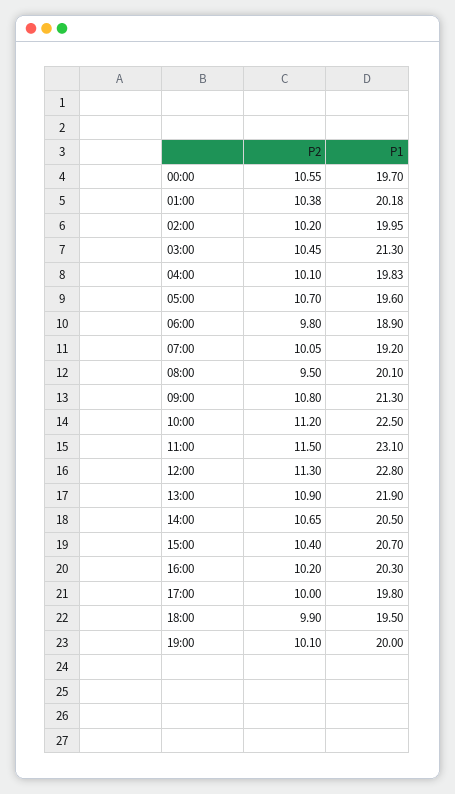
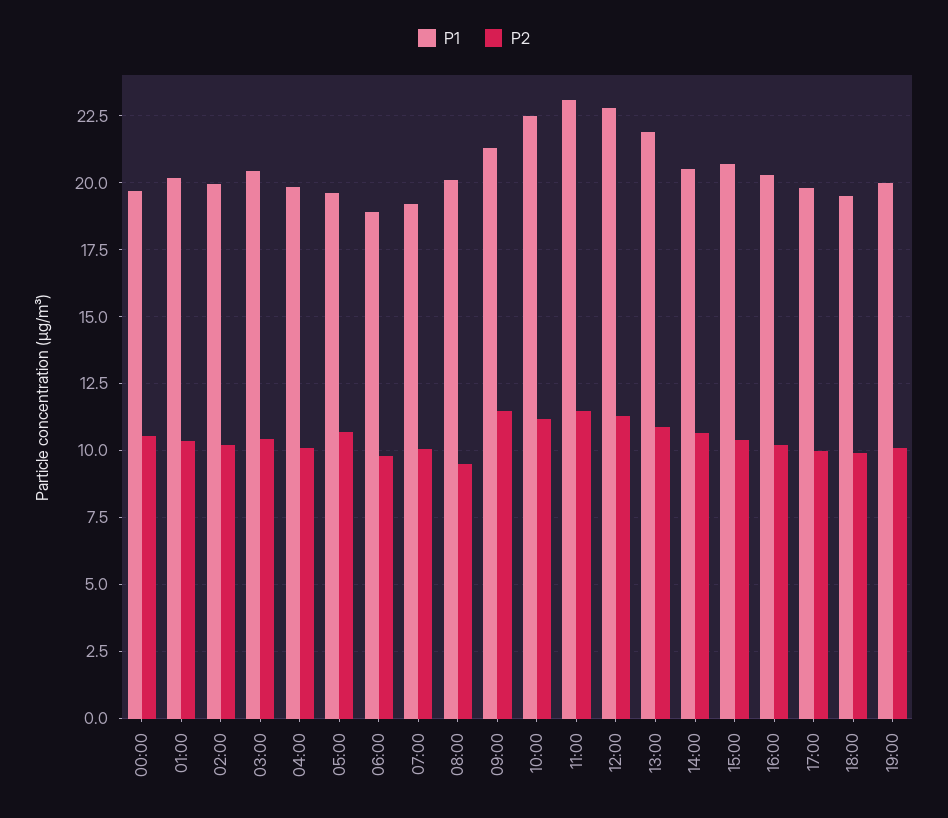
  {
    "P2": {
      "00:00": 10.55,
      "01:00": 10.38,
      "02:00": 10.2,
      "03:00": 10.45,
      "04:00": 10.1,
      "05:00": 10.7,
      "06:00": 9.8,
      "07:00": 10.05,
      "08:00": 9.5,
-     "09:00": 10.8,
+     "09:00": 11.5,
      "10:00": 11.2,
      "11:00": 11.5,
      "12:00": 11.3,
      "13:00": 10.9,
      "14:00": 10.65,
      "15:00": 10.4,
      "16:00": 10.2,
      "17:00": 10,
      "18:00": 9.9,
      "19:00": 10.1
    },
    "P1": {
      "00:00": 19.7,
      "01:00": 20.18,
      "02:00": 19.95,
-     "03:00": 21.3,
+     "03:00": 20.5,
      "04:00": 19.83,
      "05:00": 19.6,
      "06:00": 18.9,
      "07:00": 19.2,
      "08:00": 20.1,
      "09:00": 21.3,
      "10:00": 22.5,
      "11:00": 23.1,
      "12:00": 22.8,
      "13:00": 21.9,
      "14:00": 20.5,
      "15:00": 20.7,
      "16:00": 20.3,
      "17:00": 19.8,
      "18:00": 19.5,
      "19:00": 20
    }
  }

